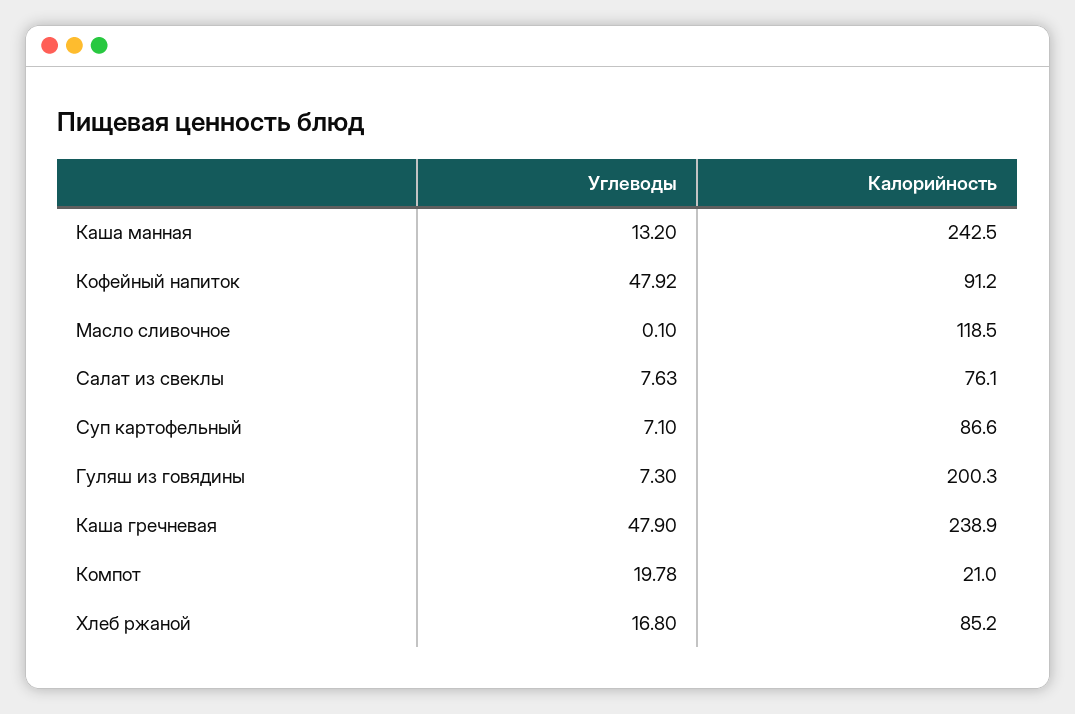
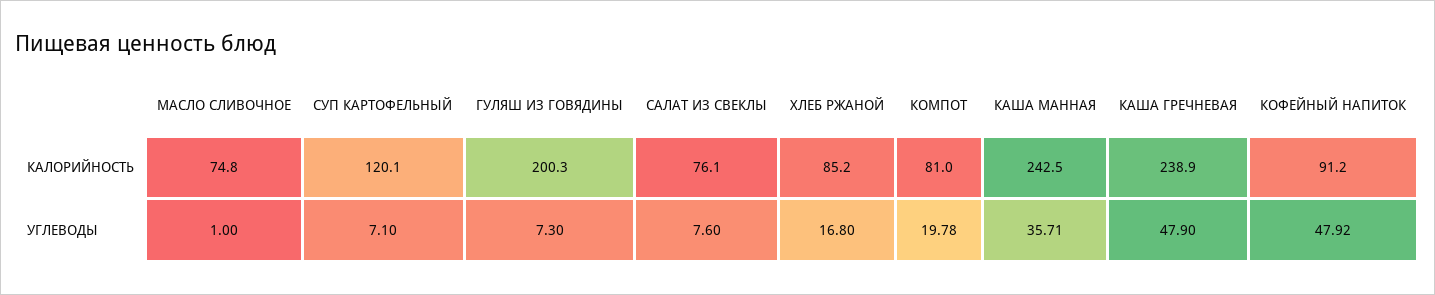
  {
    "Углеводы": {
-     "Каша манная": 13.2,
+     "Каша манная": 35.71,
      "Кофейный напиток": 47.92,
-     "Масло сливочное": 0.1,
+     "Масло сливочное": 1,
-     "Салат из свеклы": 7.63,
+     "Салат из свеклы": 7.6,
      "Суп картофельный": 7.1,
      "Гуляш из говядины": 7.3,
      "Каша гречневая": 47.9,
      "Компот": 19.78,
      "Хлеб ржаной": 16.8
    },
    "Калорийность": {
      "Каша манная": 242.5,
      "Кофейный напиток": 91.2,
-     "Масло сливочное": 118.5,
+     "Масло сливочное": 74.8,
      "Салат из свеклы": 76.1,
-     "Суп картофельный": 86.6,
+     "Суп картофельный": 120.1,
      "Гуляш из говядины": 200.3,
      "Каша гречневая": 238.9,
-     "Компот": 21,
+     "Компот": 81,
      "Хлеб ржаной": 85.2
    }
  }

